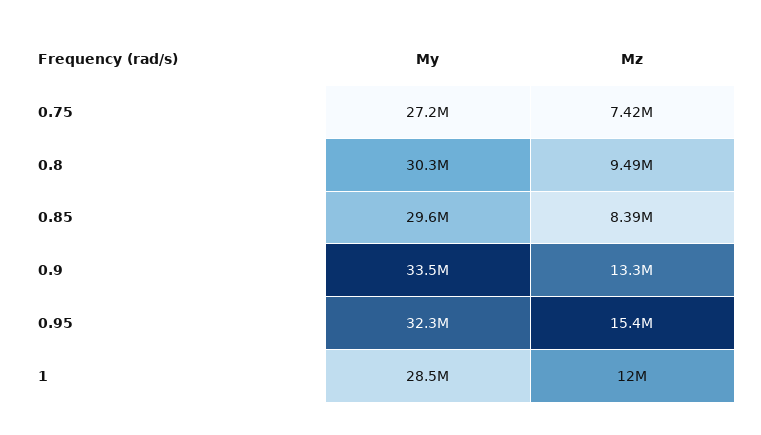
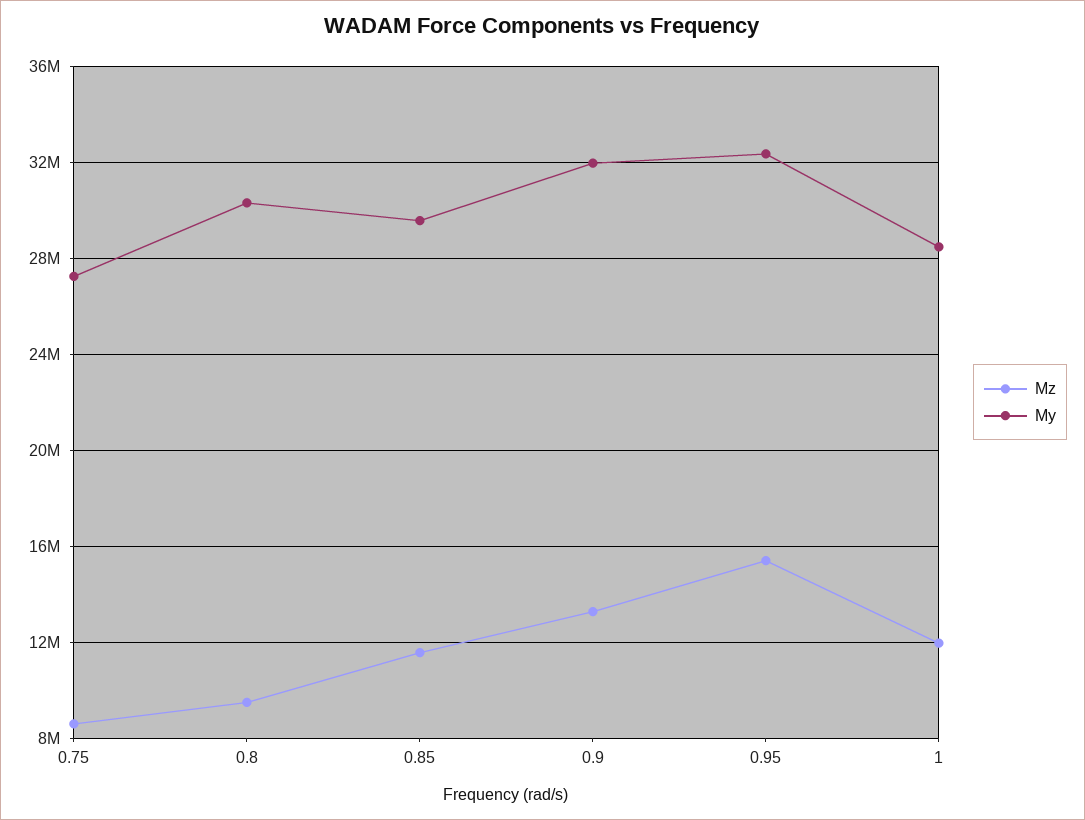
  {
    "My": {
      "0.75": 27200000,
      "0.8": 30300000,
      "0.85": 29600000,
-     "0.9": 33500000,
+     "0.9": 32000000,
      "0.95": 32300000,
      "1": 28500000
    },
    "Mz": {
-     "0.75": 7420000,
+     "0.75": 8500000,
      "0.8": 9490000,
-     "0.85": 8390000,
+     "0.85": 11500000,
      "0.9": 13300000,
      "0.95": 15400000,
      "1": 12000000
    }
  }

